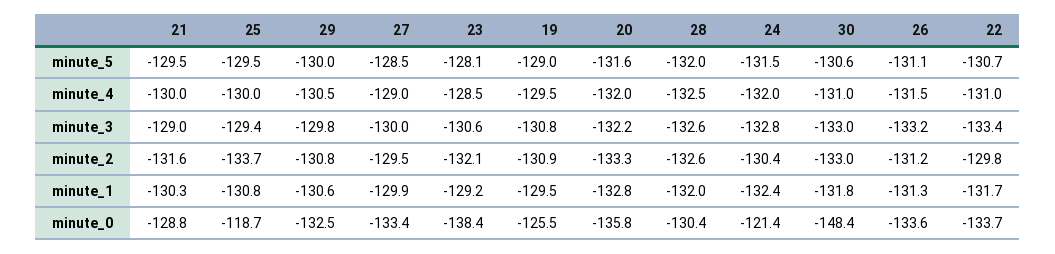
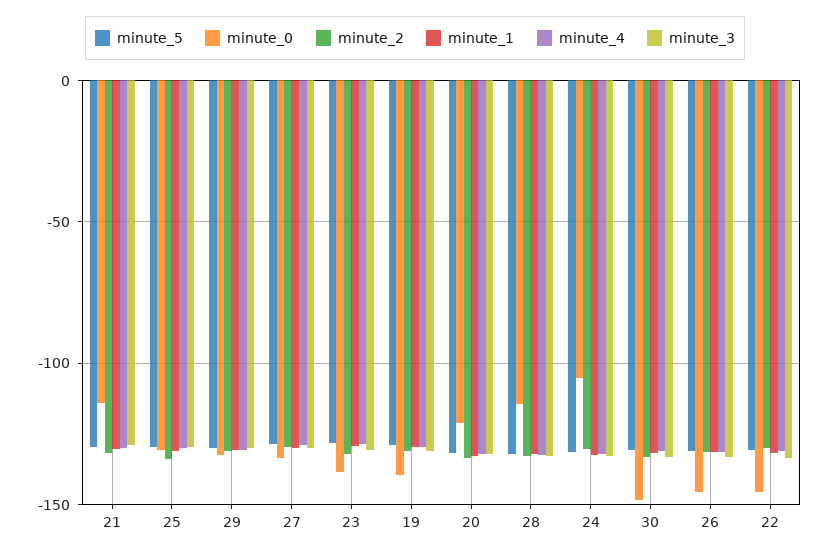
  {
    "minute_5": {
      "21": -129.5,
      "25": -129.5,
      "29": -130,
      "27": -128.5,
      "23": -128.1,
      "19": -129,
      "20": -131.6,
      "28": -132,
      "24": -131.5,
      "30": -130.6,
      "26": -131.1,
      "22": -130.7
    },
    "minute_4": {
      "21": -130,
      "25": -130,
      "29": -130.5,
      "27": -129,
      "23": -128.5,
      "19": -129.5,
      "20": -132,
      "28": -132.5,
      "24": -132,
      "30": -131,
      "26": -131.5,
      "22": -131
    },
    "minute_3": {
      "21": -129,
      "25": -129.4,
      "29": -129.8,
      "27": -130,
      "23": -130.6,
      "19": -130.8,
      "20": -132.2,
      "28": -132.6,
      "24": -132.8,
      "30": -133,
      "26": -133.2,
      "22": -133.4
    },
    "minute_2": {
      "21": -131.6,
      "25": -133.7,
      "29": -130.8,
      "27": -129.5,
      "23": -132.1,
      "19": -130.9,
      "20": -133.3,
      "28": -132.6,
      "24": -130.4,
      "30": -133,
      "26": -131.2,
      "22": -129.8
    },
    "minute_1": {
      "21": -130.3,
      "25": -130.8,
      "29": -130.6,
      "27": -129.9,
      "23": -129.2,
      "19": -129.5,
      "20": -132.8,
      "28": -132,
      "24": -132.4,
      "30": -131.8,
      "26": -131.3,
      "22": -131.7
    },
    "minute_0": {
-     "21": -128.8,
+     "21": -115,
-     "25": -118.7,
+     "25": -130,
      "29": -132.5,
      "27": -133.4,
      "23": -138.4,
-     "19": -125.5,
+     "19": -140,
-     "20": -135.8,
+     "20": -120,
-     "28": -130.4,
+     "28": -115,
-     "24": -121.4,
+     "24": -105,
      "30": -148.4,
-     "26": -133.6,
+     "26": -145,
-     "22": -133.7
+     "22": -145
    }
  }

